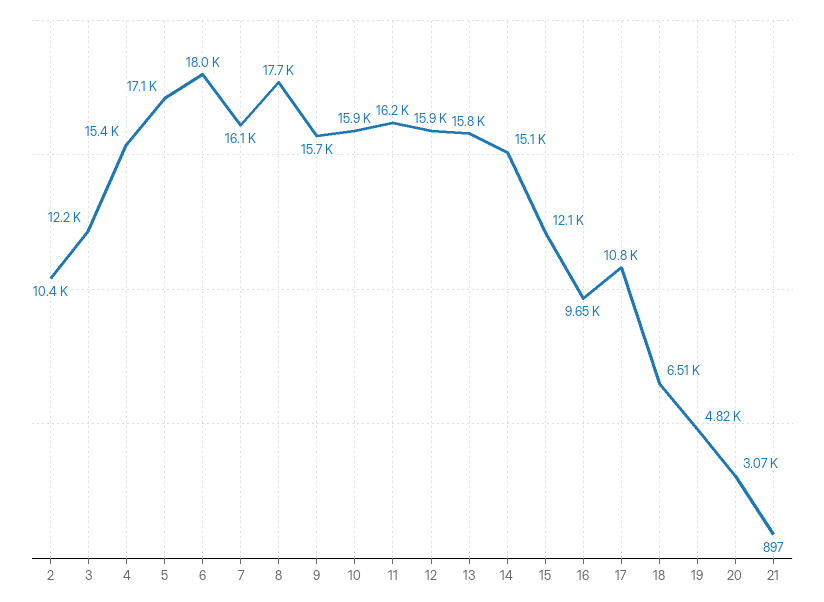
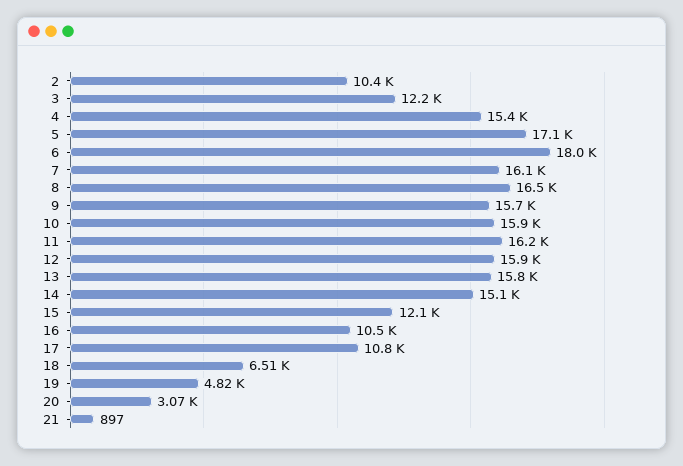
  {
    "2": 10400,
    "3": 12200,
    "4": 15400,
    "5": 17100,
    "6": 18000,
    "7": 16100,
-   "8": 17700,
+   "8": 16500,
    "9": 15700,
    "10": 15900,
    "11": 16200,
    "12": 15900,
    "13": 15800,
    "14": 15100,
    "15": 12100,
-   "16": 9650,
+   "16": 10500,
    "17": 10800,
    "18": 6510,
    "19": 4820,
    "20": 3070,
    "21": 897
  }

